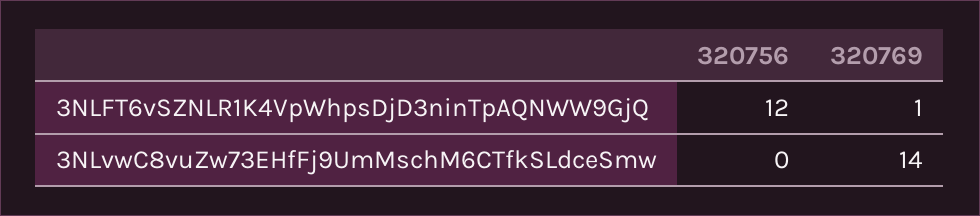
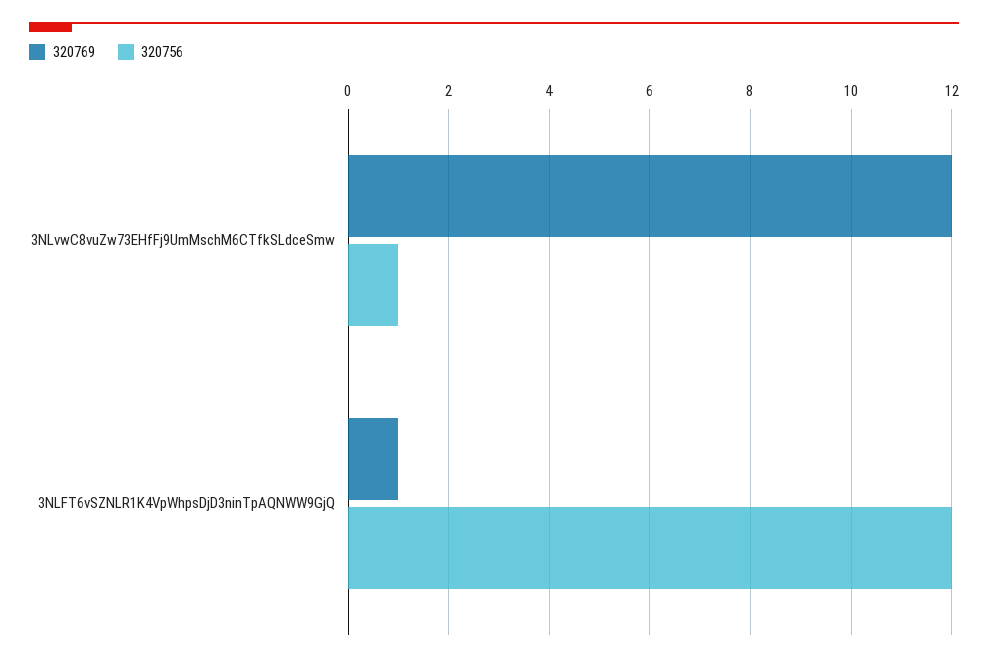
  {
    "320756": {
      "3NLFT6vSZNLR1K4VpWhpsDjD3ninTpAQNWW9GjQ": 12,
-     "3NLvwC8vuZw73EHfFj9UmMschM6CTfkSLdceSmw": 0
+     "3NLvwC8vuZw73EHfFj9UmMschM6CTfkSLdceSmw": 1
    },
    "320769": {
      "3NLFT6vSZNLR1K4VpWhpsDjD3ninTpAQNWW9GjQ": 1,
-     "3NLvwC8vuZw73EHfFj9UmMschM6CTfkSLdceSmw": 14
+     "3NLvwC8vuZw73EHfFj9UmMschM6CTfkSLdceSmw": 12
    }
  }

